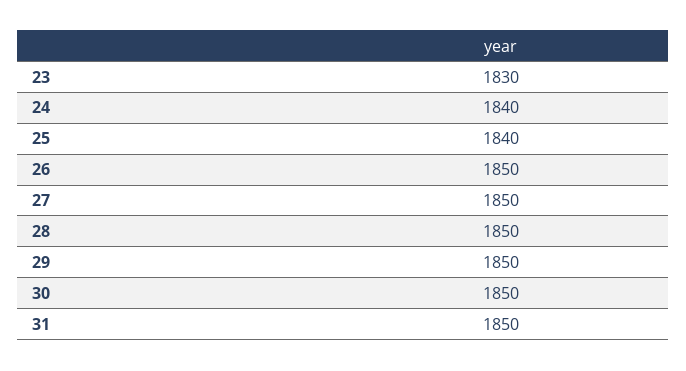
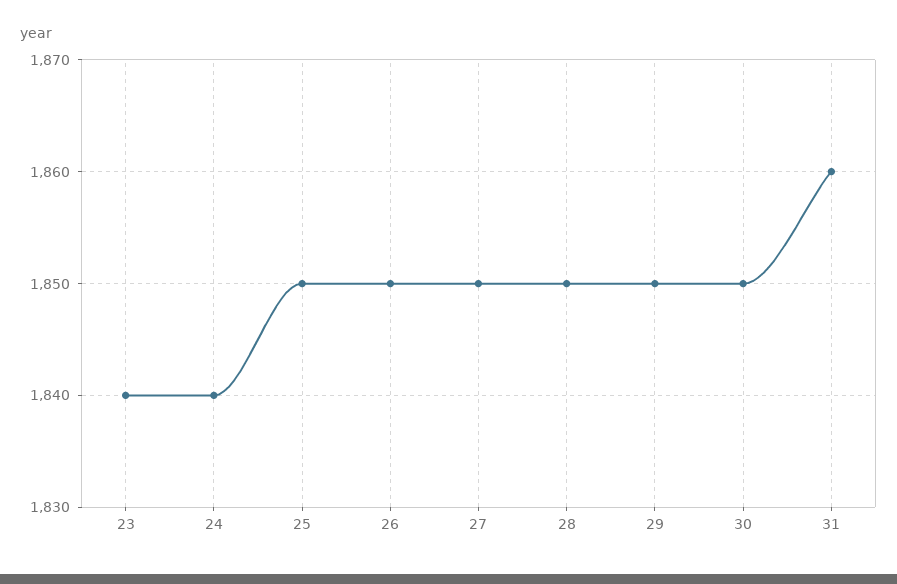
  {
-   "23": 1830,
+   "23": 1840,
    "24": 1840,
-   "25": 1840,
+   "25": 1850,
    "26": 1850,
    "27": 1850,
    "28": 1850,
    "29": 1850,
    "30": 1850,
-   "31": 1850
+   "31": 1860
  }

